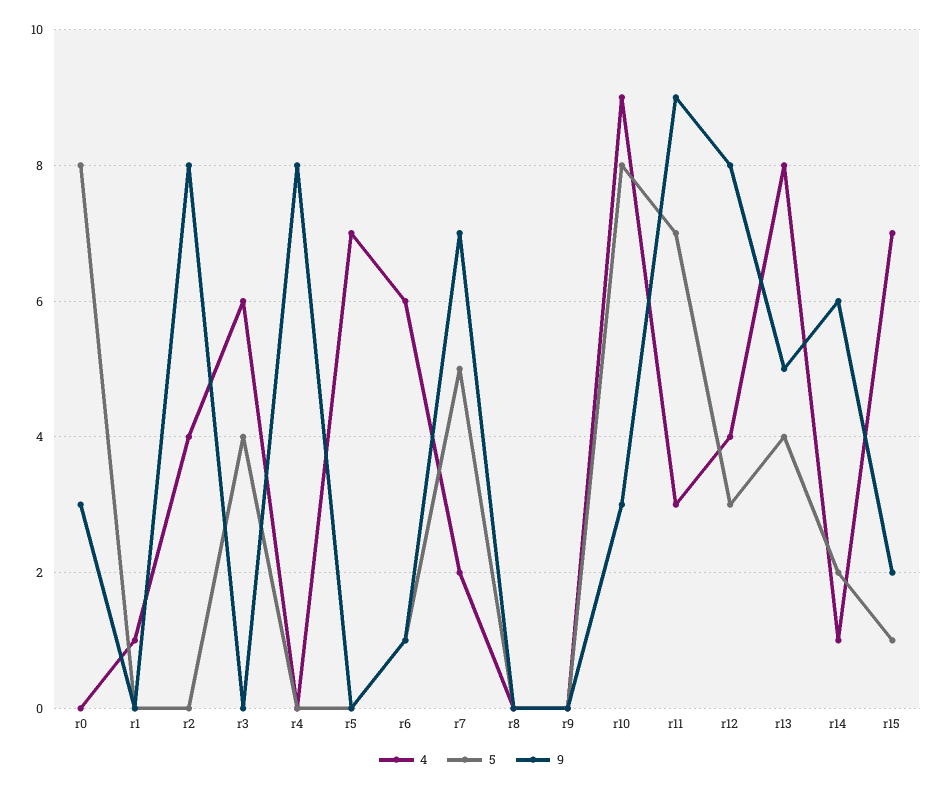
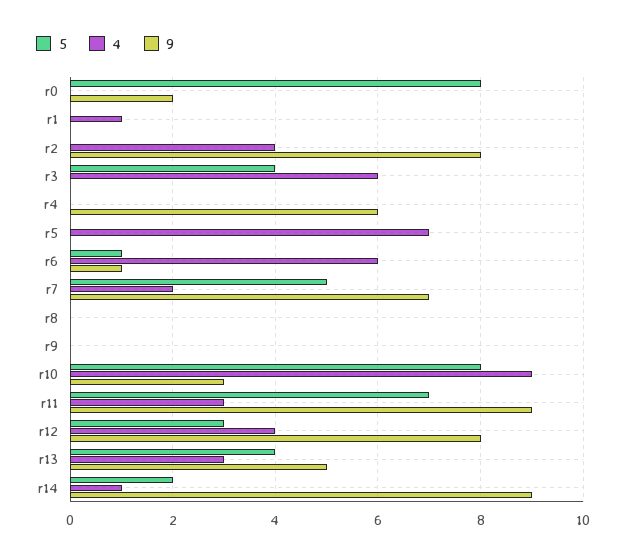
  {
    "4": {
      "r0": 0,
      "r1": 1,
      "r2": 4,
      "r3": 6,
      "r4": 0,
      "r5": 7,
      "r6": 6,
      "r7": 2,
      "r8": 0,
      "r9": 0,
      "r10": 9,
      "r11": 3,
      "r12": 4,
-     "r13": 8,
+     "r13": 3,
-     "r14": 1,
+     "r14": 1
-     "r15": 7
    },
    "5": {
      "r0": 8,
      "r1": 0,
      "r2": 0,
      "r3": 4,
      "r4": 0,
      "r5": 0,
      "r6": 1,
      "r7": 5,
      "r8": 0,
      "r9": 0,
      "r10": 8,
      "r11": 7,
      "r12": 3,
      "r13": 4,
-     "r14": 2,
+     "r14": 2
-     "r15": 1
    },
    "9": {
-     "r0": 3,
+     "r0": 2,
      "r1": 0,
      "r2": 8,
      "r3": 0,
-     "r4": 8,
+     "r4": 6,
      "r5": 0,
      "r6": 1,
      "r7": 7,
      "r8": 0,
      "r9": 0,
      "r10": 3,
      "r11": 9,
      "r12": 8,
      "r13": 5,
-     "r14": 6,
+     "r14": 9
-     "r15": 2
    }
  }

